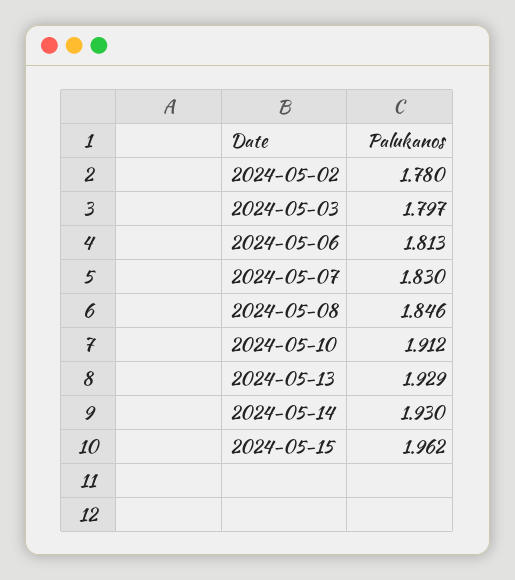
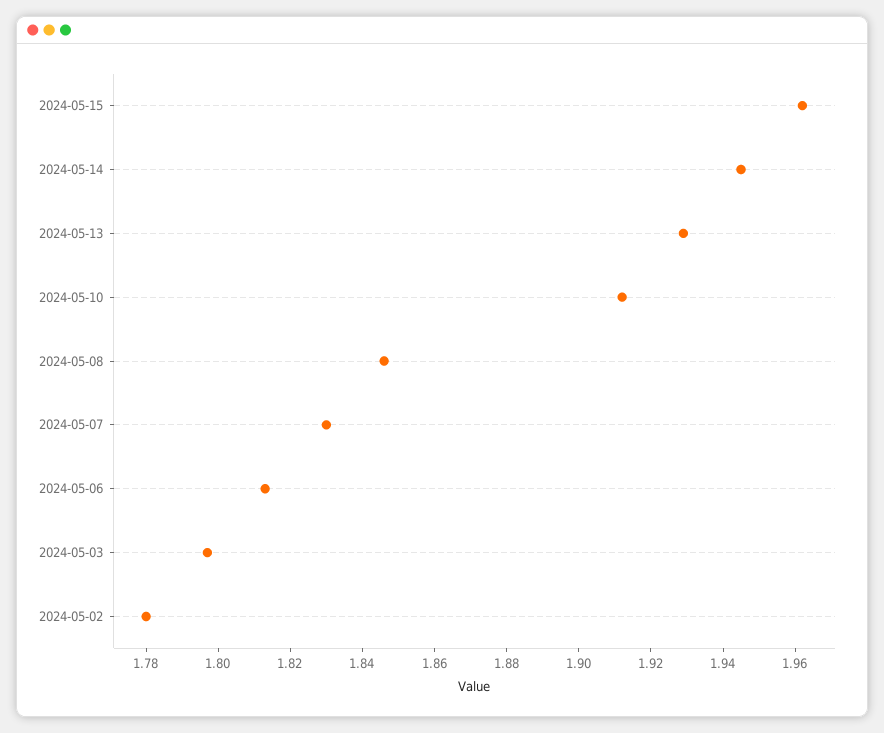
  {
    "2024-05-02": 1.78,
    "2024-05-03": 1.797,
    "2024-05-06": 1.813,
    "2024-05-07": 1.83,
    "2024-05-08": 1.846,
    "2024-05-10": 1.912,
    "2024-05-13": 1.929,
-   "2024-05-14": 1.93,
+   "2024-05-14": 1.945,
    "2024-05-15": 1.962
  }

